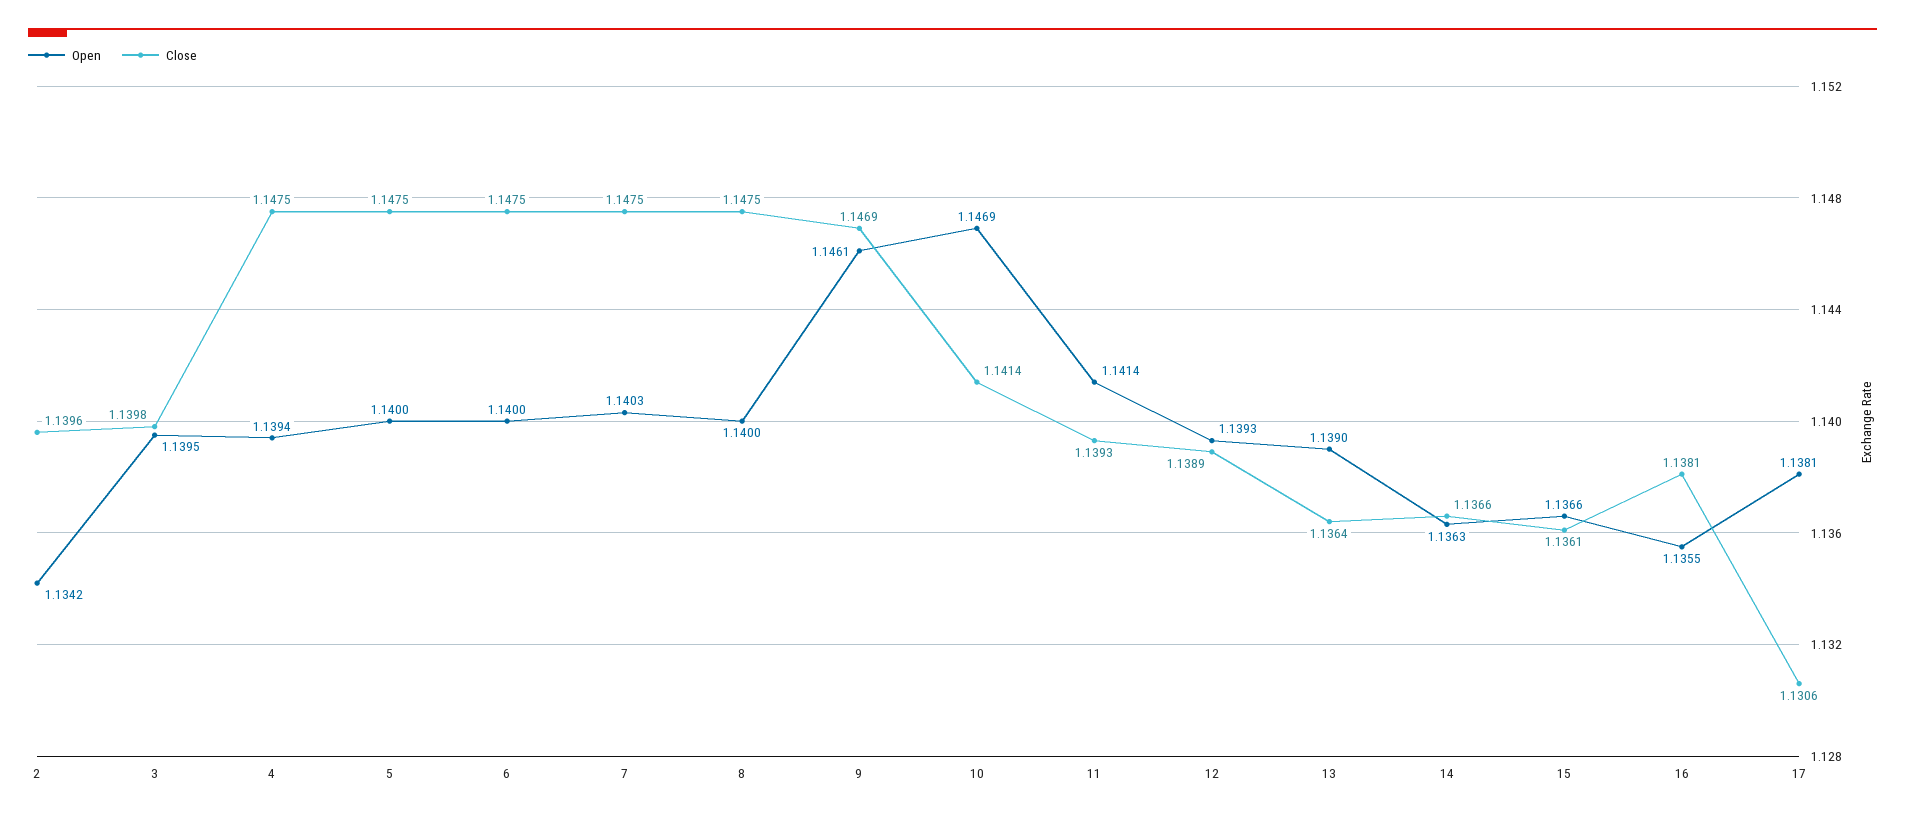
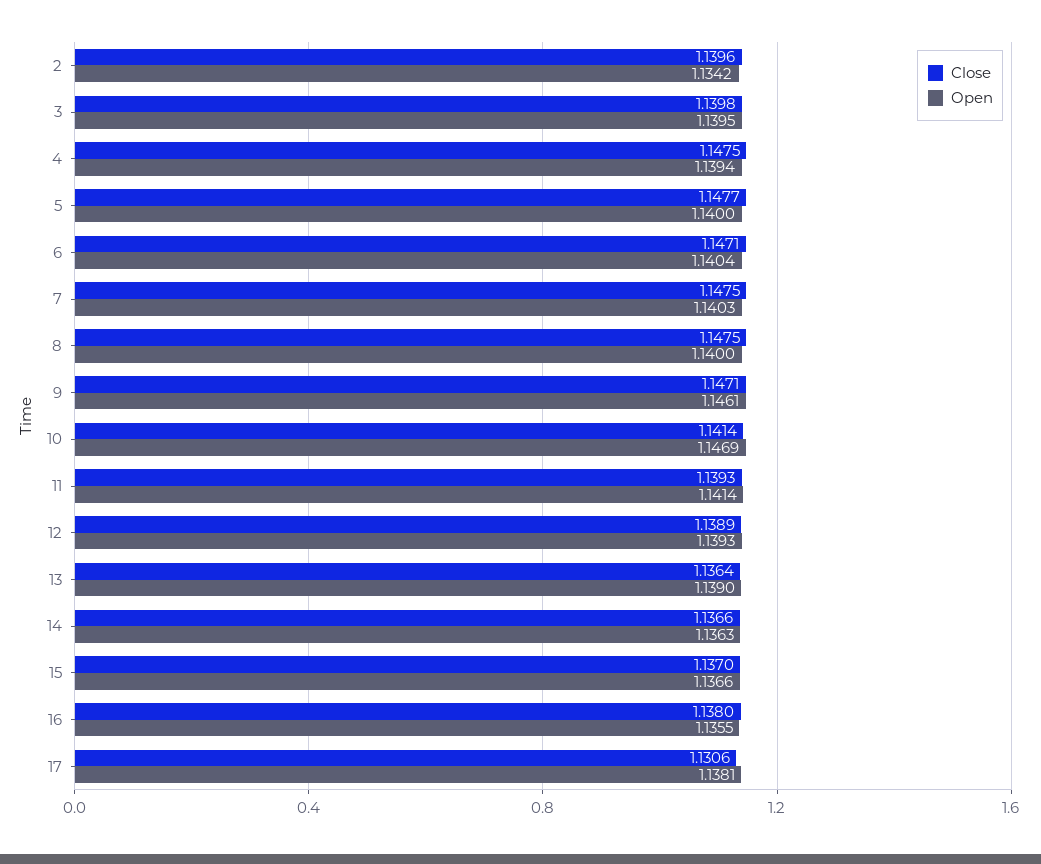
  {
    "Open": {
      "2": 1.1342,
      "3": 1.1395,
      "4": 1.1394,
      "5": 1.14,
-     "6": 1.14,
+     "6": 1.1404,
      "7": 1.1403,
      "8": 1.14,
      "9": 1.1461,
      "10": 1.1469,
      "11": 1.1414,
      "12": 1.1393,
      "13": 1.139,
      "14": 1.1363,
      "15": 1.1366,
      "16": 1.1355,
      "17": 1.1381
    },
    "Close": {
      "2": 1.1396,
      "3": 1.1398,
      "4": 1.1475,
-     "5": 1.1475,
+     "5": 1.1477,
-     "6": 1.1475,
+     "6": 1.1471,
      "7": 1.1475,
      "8": 1.1475,
-     "9": 1.1469,
+     "9": 1.1471,
      "10": 1.1414,
      "11": 1.1393,
      "12": 1.1389,
      "13": 1.1364,
      "14": 1.1366,
-     "15": 1.1361,
+     "15": 1.137,
-     "16": 1.1381,
+     "16": 1.138,
      "17": 1.1306
    }
  }

